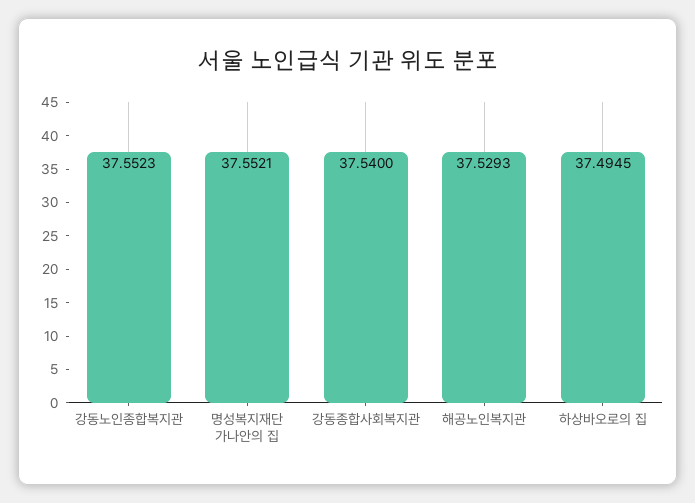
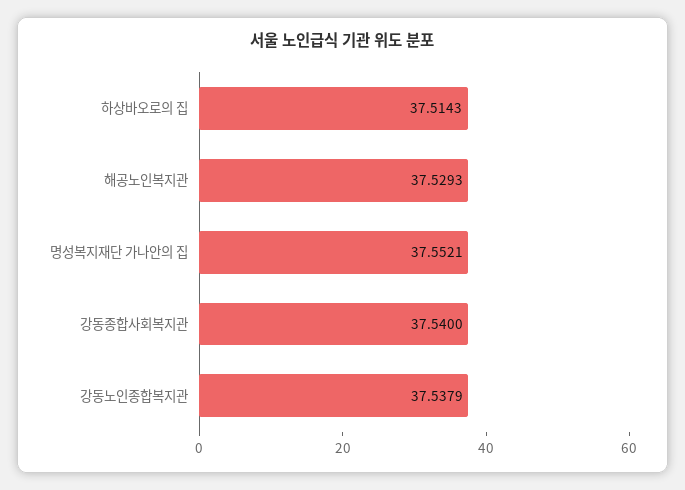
  {
-   "강동노인종합복지관": 37.5523,
+   "강동노인종합복지관": 37.5379,
    "명성복지재단 가나안의 집": 37.5521,
    "강동종합사회복지관": 37.54,
    "해공노인복지관": 37.5293,
-   "하상바오로의 집": 37.4945
+   "하상바오로의 집": 37.5143
  }

